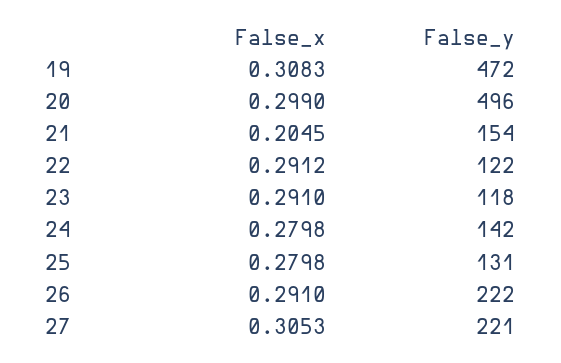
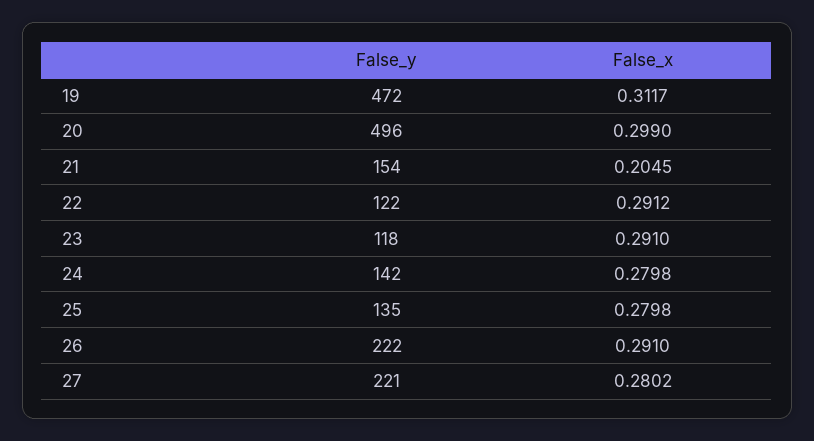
  {
    "False_x": {
-     "19": 0.3083,
+     "19": 0.3117,
      "20": 0.299,
      "21": 0.2045,
      "22": 0.2912,
      "23": 0.291,
      "24": 0.2798,
      "25": 0.2798,
      "26": 0.291,
-     "27": 0.3053
+     "27": 0.2802
    },
    "False_y": {
      "19": 472,
      "20": 496,
      "21": 154,
      "22": 122,
      "23": 118,
      "24": 142,
-     "25": 131,
+     "25": 135,
      "26": 222,
      "27": 221
    }
  }

